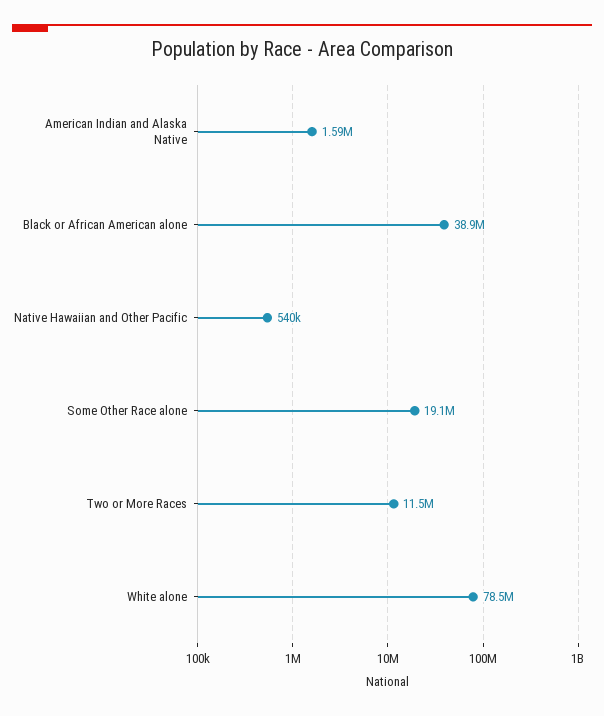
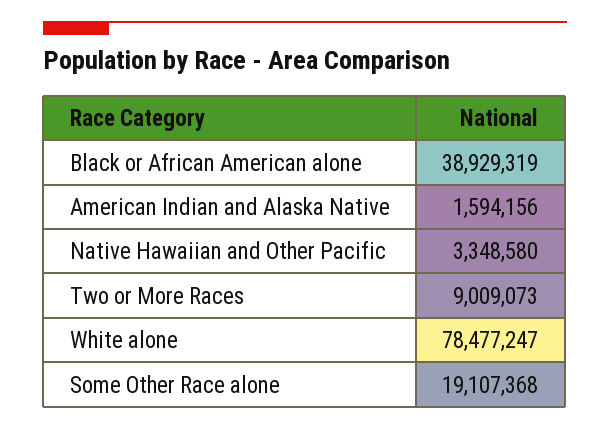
  {
    "American Indian and Alaska Native": 1594156,
    "Black or African American alone": 38929319,
-   "Native Hawaiian and Other Pacific": 540000,
+   "Native Hawaiian and Other Pacific": 3348580,
    "Some Other Race alone": 19107368,
-   "Two or More Races": 11500000,
+   "Two or More Races": 9009073,
    "White alone": 78477247
  }

